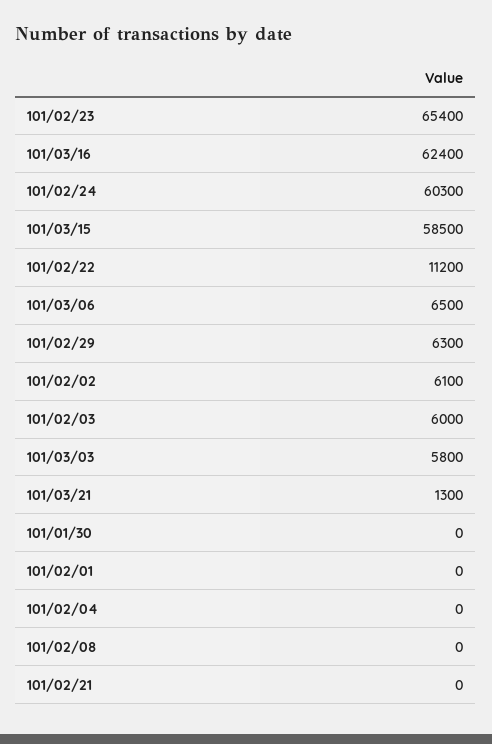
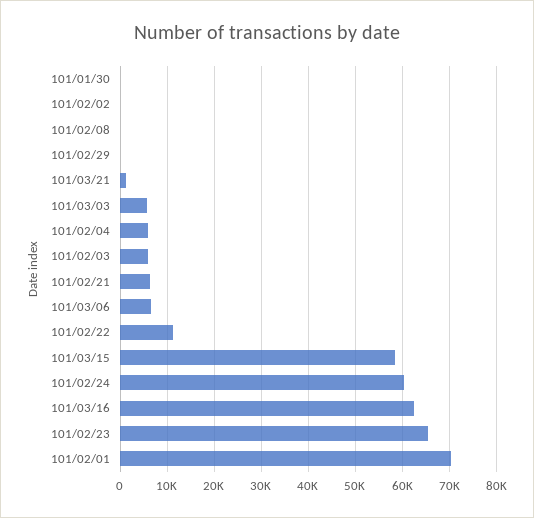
  {
    "101/02/23": 65400,
    "101/03/16": 62400,
    "101/02/24": 60300,
    "101/03/15": 58500,
    "101/02/22": 11200,
    "101/03/06": 6500,
-   "101/02/29": 6300,
+   "101/02/29": 0,
-   "101/02/02": 6100,
+   "101/02/02": 0,
    "101/02/03": 6000,
    "101/03/03": 5800,
    "101/03/21": 1300,
    "101/01/30": 0,
-   "101/02/01": 0,
+   "101/02/01": 70000,
-   "101/02/04": 0,
+   "101/02/04": 6000,
    "101/02/08": 0,
-   "101/02/21": 0
+   "101/02/21": 6000
  }

